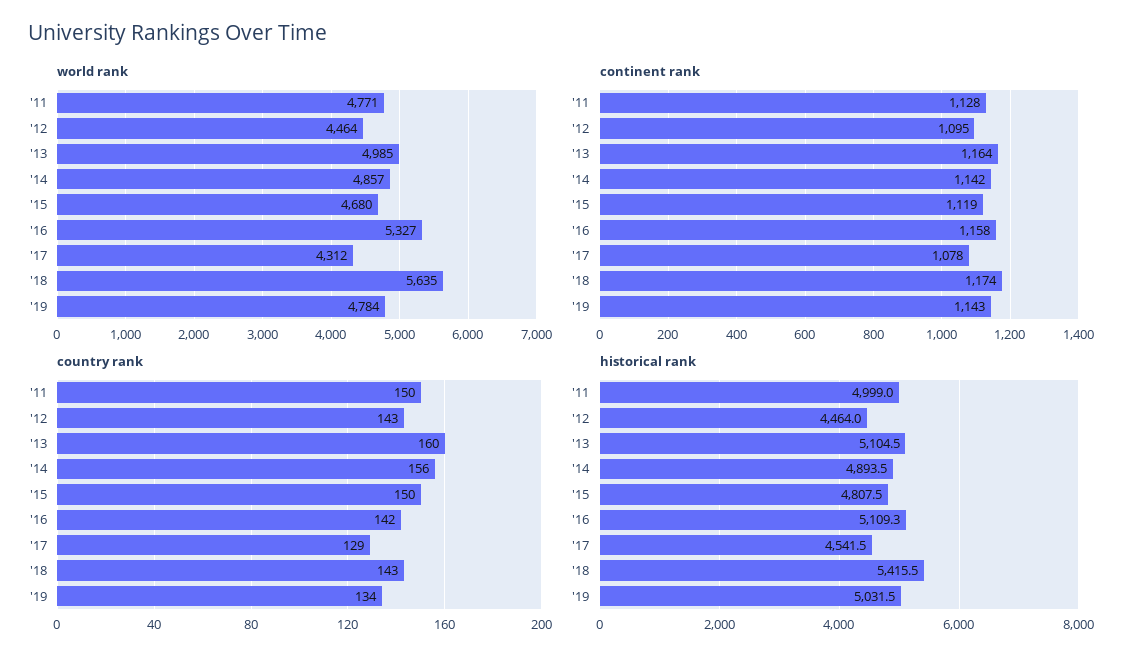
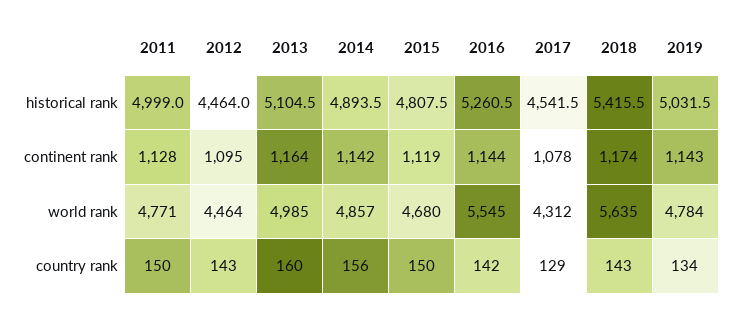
  {
    "world rank": {
      "'11": 4771,
      "'12": 4464,
      "'13": 4985,
      "'14": 4857,
      "'15": 4680,
-     "'16": 5327,
+     "'16": 5545,
      "'17": 4312,
      "'18": 5635,
      "'19": 4784
    },
    "continent rank": {
      "'11": 1128,
      "'12": 1095,
      "'13": 1164,
      "'14": 1142,
      "'15": 1119,
-     "'16": 1158,
+     "'16": 1144,
      "'17": 1078,
      "'18": 1174,
      "'19": 1143
    },
    "country rank": {
      "'11": 150,
      "'12": 143,
      "'13": 160,
      "'14": 156,
      "'15": 150,
      "'16": 142,
      "'17": 129,
      "'18": 143,
      "'19": 134
    },
    "historical rank": {
      "'11": 4999,
      "'12": 4464,
      "'13": 5104.5,
      "'14": 4893.5,
      "'15": 4807.5,
-     "'16": 5109.3,
+     "'16": 5260.5,
      "'17": 4541.5,
      "'18": 5415.5,
      "'19": 5031.5
    }
  }

